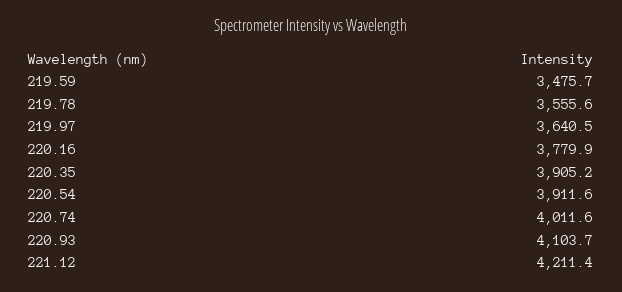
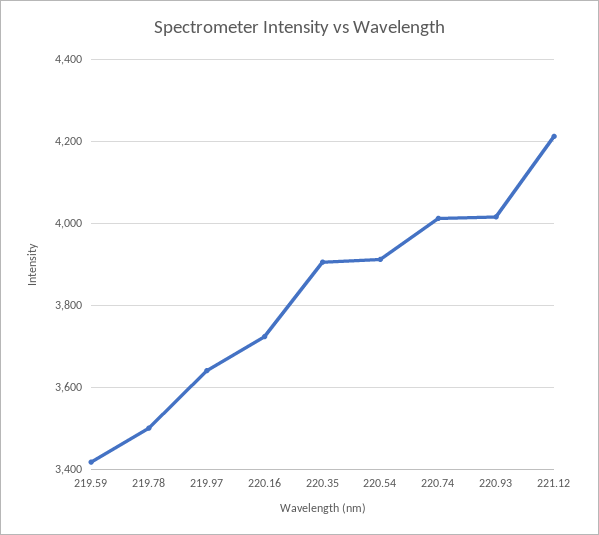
  {
-   "219.59": 3475.7,
+   "219.59": 3420,
-   "219.78": 3555.6,
+   "219.78": 3500,
    "219.97": 3640.5,
-   "220.16": 3779.9,
+   "220.16": 3720,
    "220.35": 3905.2,
    "220.54": 3911.6,
    "220.74": 4011.6,
-   "220.93": 4103.7,
+   "220.93": 4020,
    "221.12": 4211.4
  }

